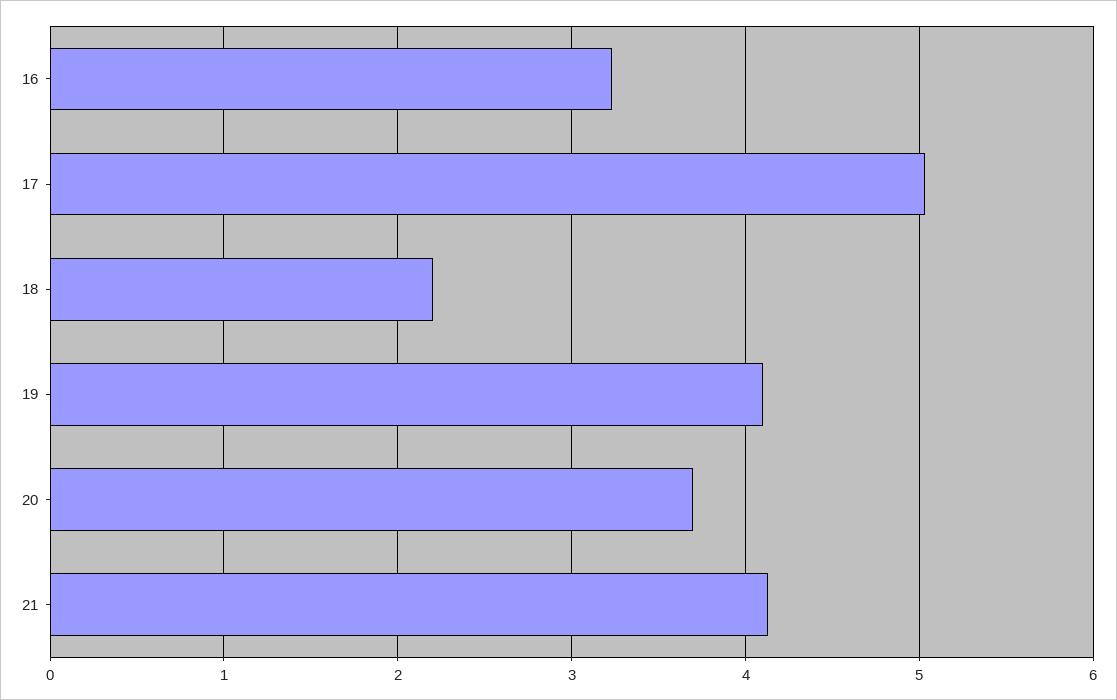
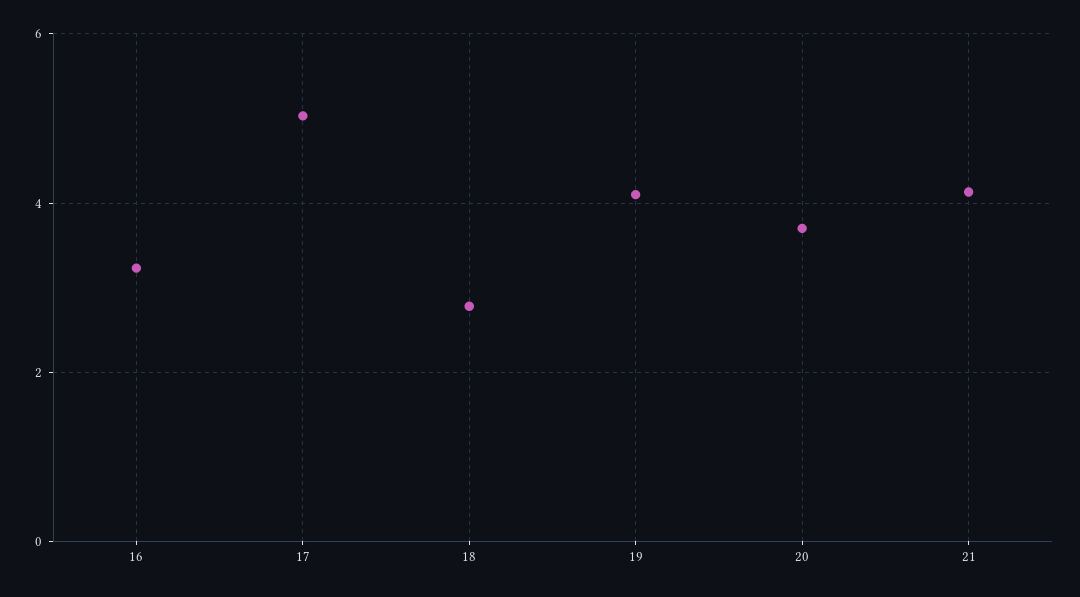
  {
    "16": 3.2,
    "17": 5,
-   "18": 2.2,
+   "18": 2.8,
    "19": 4.1,
    "20": 3.7,
    "21": 4.1
  }

